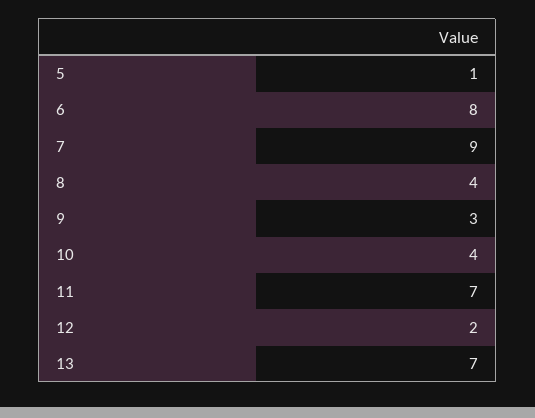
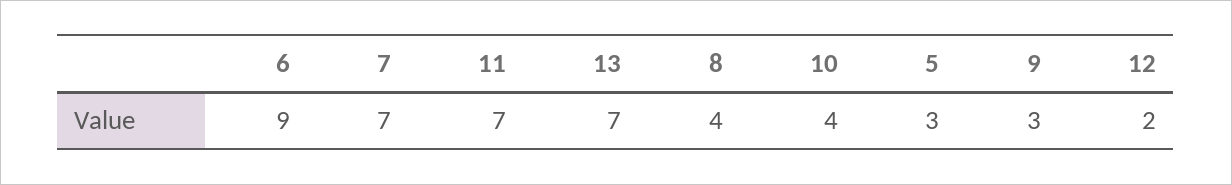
  {
-   "5": 1,
+   "5": 3,
-   "6": 8,
+   "6": 9,
-   "7": 9,
+   "7": 7,
    "8": 4,
    "9": 3,
    "10": 4,
    "11": 7,
    "12": 2,
    "13": 7
  }

